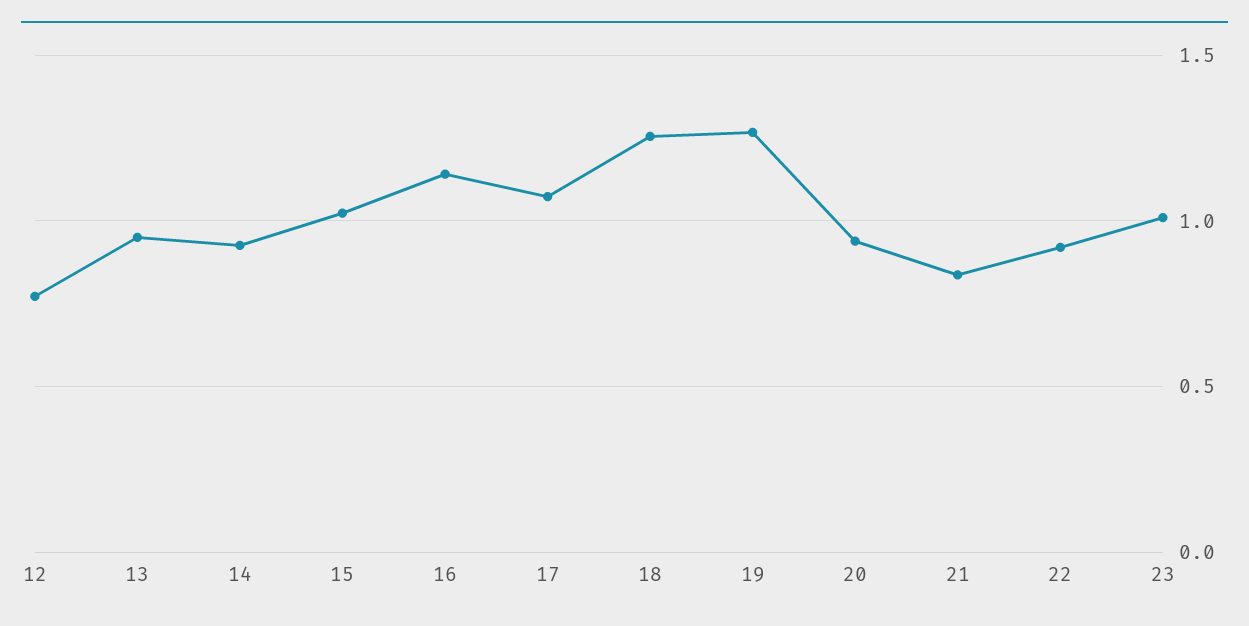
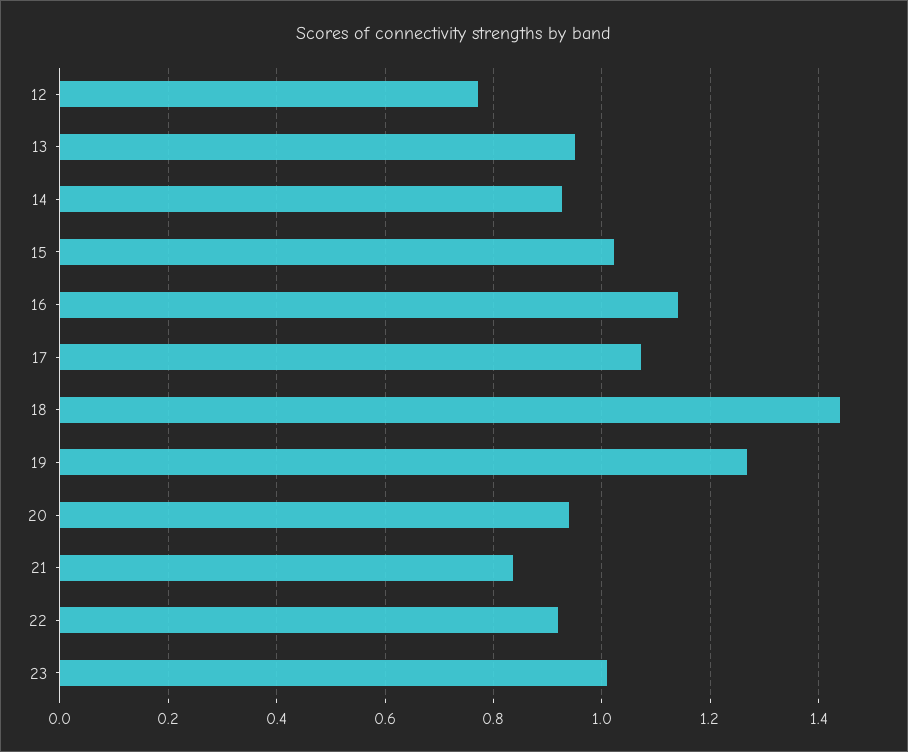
  {
    "12": 0.78,
    "13": 0.96,
    "14": 0.92,
    "15": 1.02,
    "16": 1.14,
    "17": 1.08,
-   "18": 1.25,
+   "18": 1.44,
    "19": 1.26,
    "20": 0.94,
    "21": 0.84,
    "22": 0.92,
    "23": 1.02
  }

